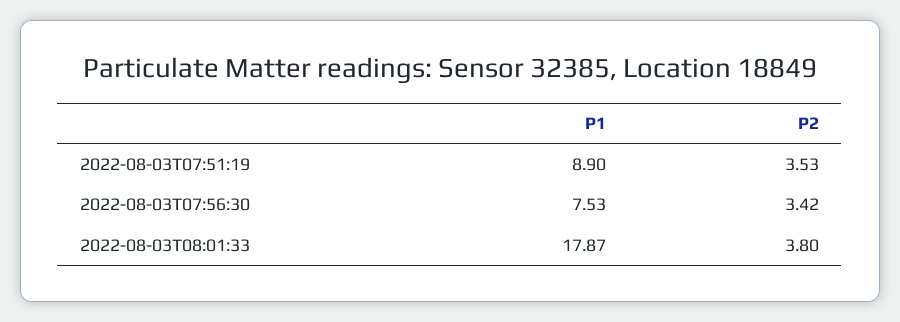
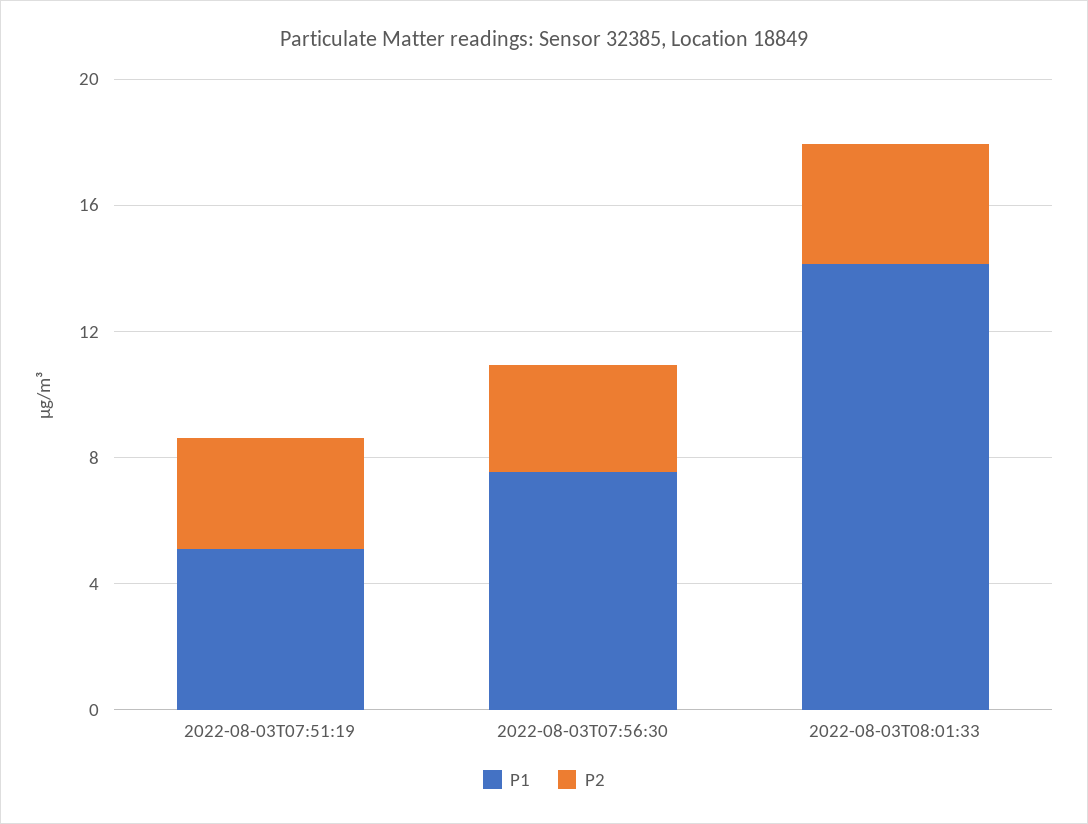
  {
    "P1": {
-     "2022-08-03T07:51:19": 8.9,
+     "2022-08-03T07:51:19": 5,
      "2022-08-03T07:56:30": 7.53,
-     "2022-08-03T08:01:33": 17.87
+     "2022-08-03T08:01:33": 14
    },
    "P2": {
      "2022-08-03T07:51:19": 3.53,
      "2022-08-03T07:56:30": 3.42,
      "2022-08-03T08:01:33": 3.8
    }
  }

